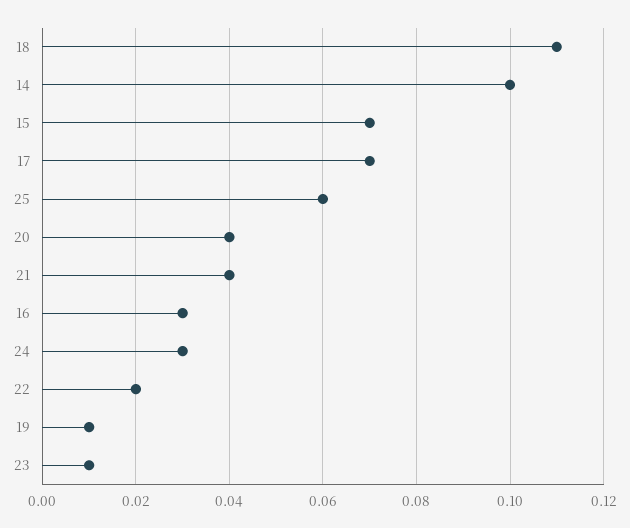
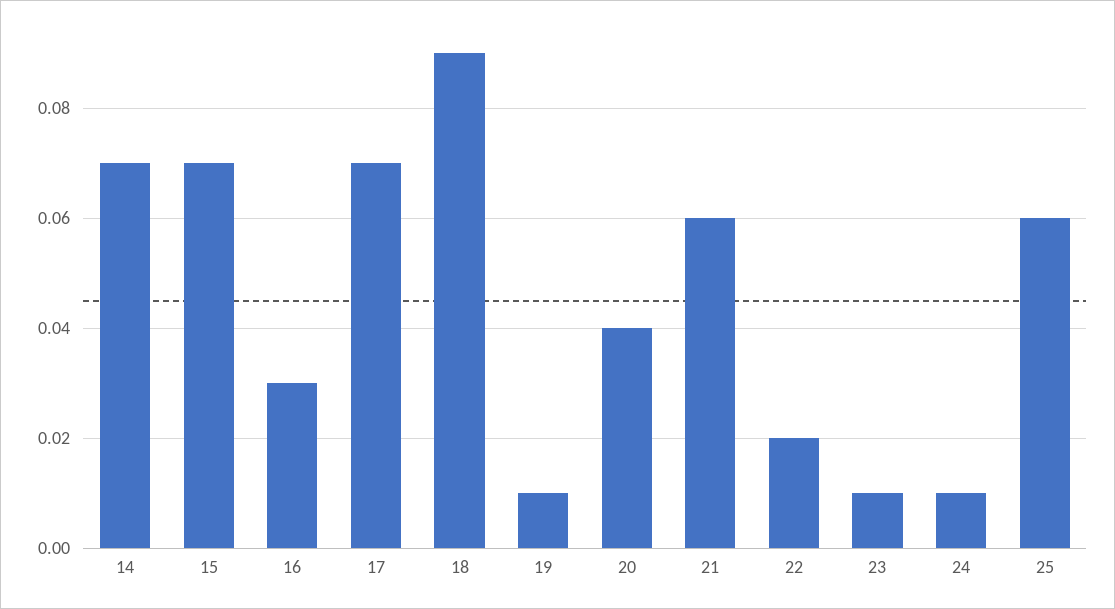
  {
-   "18": 0.11,
+   "18": 0.09,
-   "14": 0.1,
+   "14": 0.07,
    "15": 0.07,
    "17": 0.07,
    "25": 0.06,
    "20": 0.04,
-   "21": 0.04,
+   "21": 0.06,
    "16": 0.03,
-   "24": 0.03,
+   "24": 0.01,
    "22": 0.02,
    "19": 0.01,
    "23": 0.01
  }

